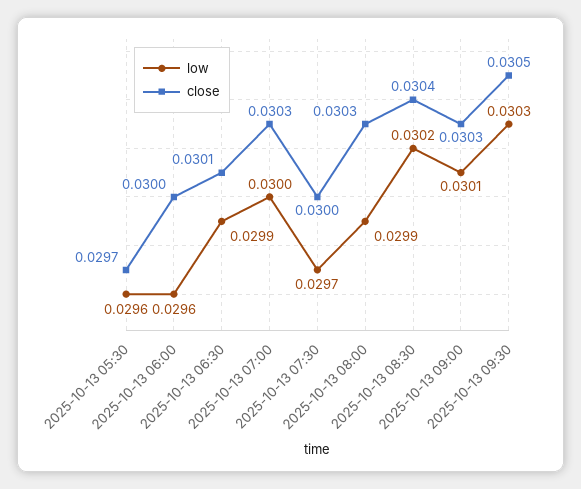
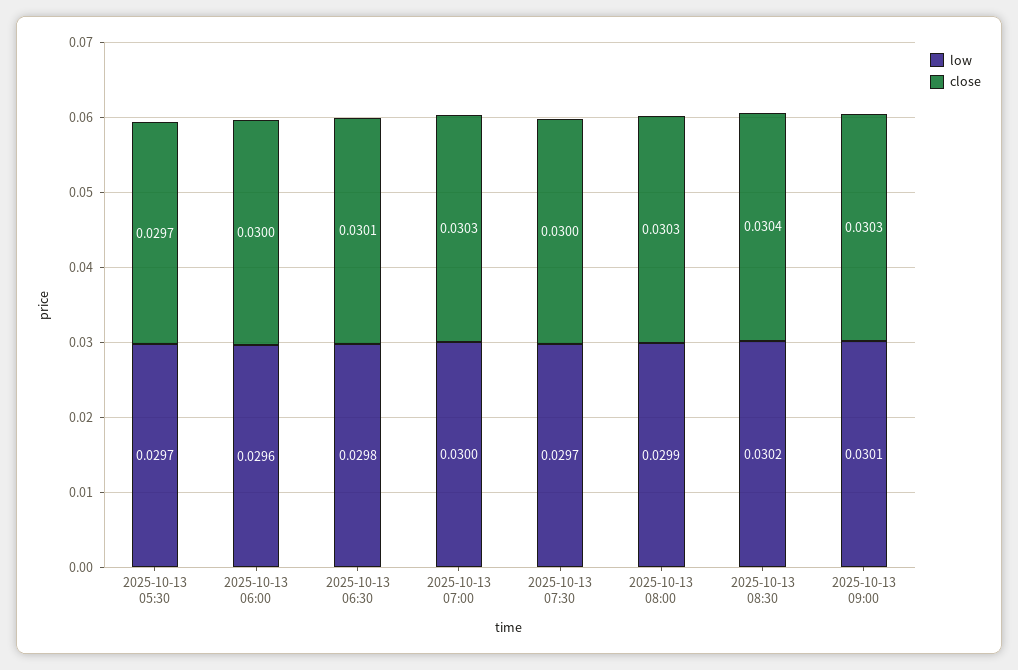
  {
    "low": {
-     "2025-10-13 05:30": 0.0296,
+     "2025-10-13 05:30": 0.0297,
      "2025-10-13 06:00": 0.0296,
-     "2025-10-13 06:30": 0.0299,
+     "2025-10-13 06:30": 0.0298,
      "2025-10-13 07:00": 0.03,
      "2025-10-13 07:30": 0.0297,
      "2025-10-13 08:00": 0.0299,
      "2025-10-13 08:30": 0.0302,
-     "2025-10-13 09:00": 0.0301,
+     "2025-10-13 09:00": 0.0301
-     "2025-10-13 09:30": 0.0303
    },
    "close": {
      "2025-10-13 05:30": 0.0297,
      "2025-10-13 06:00": 0.03,
      "2025-10-13 06:30": 0.0301,
      "2025-10-13 07:00": 0.0303,
      "2025-10-13 07:30": 0.03,
      "2025-10-13 08:00": 0.0303,
      "2025-10-13 08:30": 0.0304,
-     "2025-10-13 09:00": 0.0303,
+     "2025-10-13 09:00": 0.0303
-     "2025-10-13 09:30": 0.0305
    }
  }

